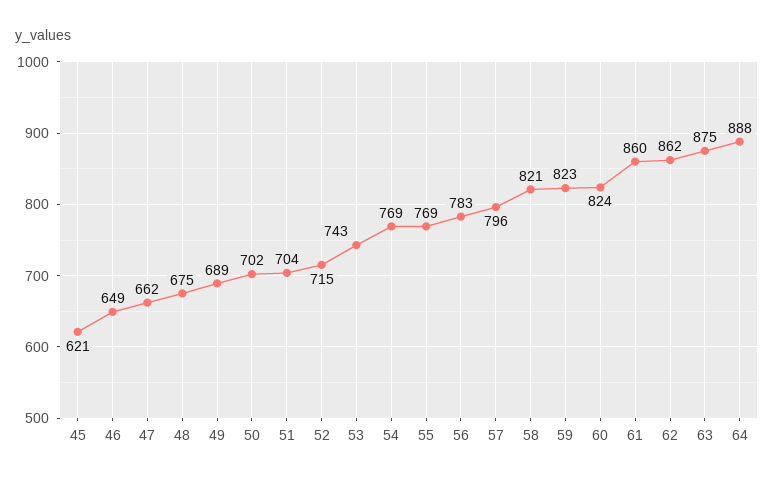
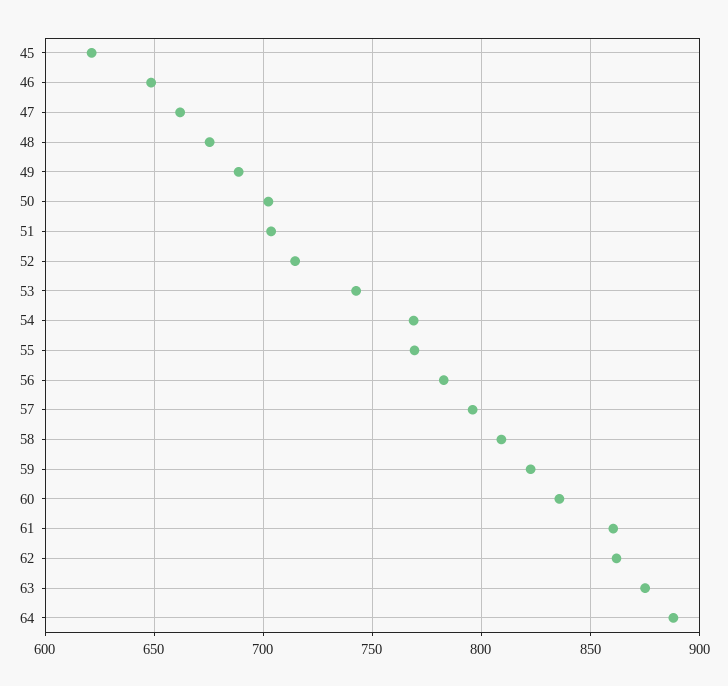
  {
    "45": 621,
    "46": 649,
    "47": 662,
    "48": 675,
    "49": 689,
    "50": 702,
    "51": 704,
    "52": 715,
    "53": 743,
    "54": 769,
    "55": 769,
    "56": 783,
    "57": 796,
-   "58": 821,
+   "58": 810,
    "59": 823,
-   "60": 824,
+   "60": 835,
    "61": 860,
    "62": 862,
    "63": 875,
    "64": 888
  }

